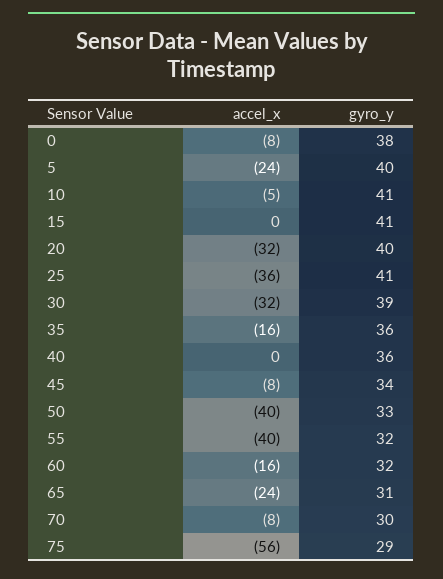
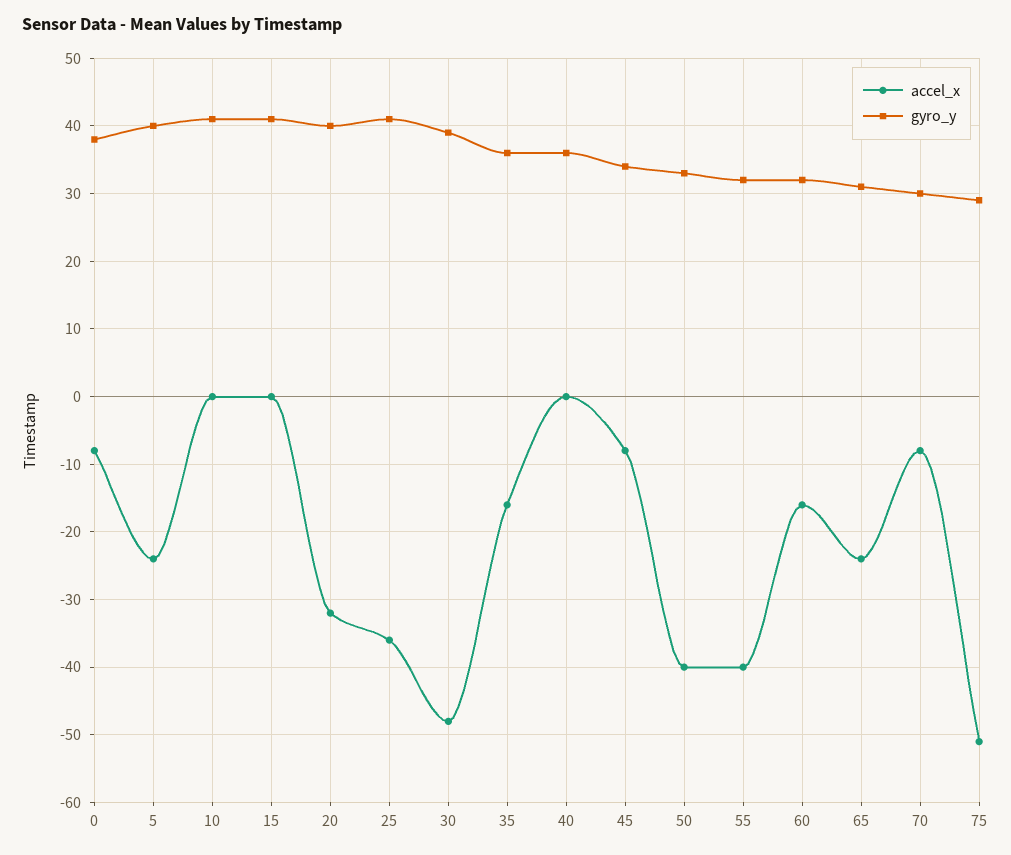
  {
    "accel_x": {
      "0": -8,
      "5": -24,
-     "10": -5,
+     "10": 0,
      "15": 0,
      "20": -32,
      "25": -36,
-     "30": -32,
+     "30": -48,
      "35": -16,
      "40": 0,
      "45": -8,
      "50": -40,
      "55": -40,
      "60": -16,
      "65": -24,
      "70": -8,
-     "75": -56
+     "75": -51
    },
    "gyro_y": {
      "0": 38,
      "5": 40,
      "10": 41,
      "15": 41,
      "20": 40,
      "25": 41,
      "30": 39,
      "35": 36,
      "40": 36,
      "45": 34,
      "50": 33,
      "55": 32,
      "60": 32,
      "65": 31,
      "70": 30,
      "75": 29
    }
  }

